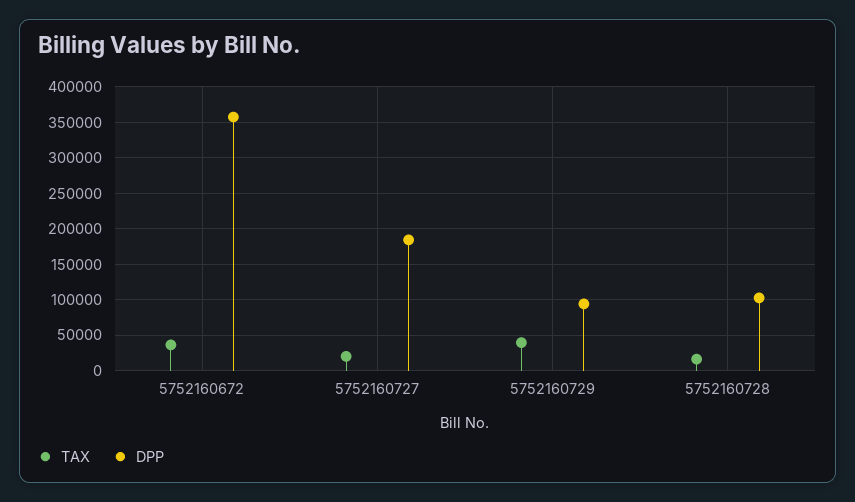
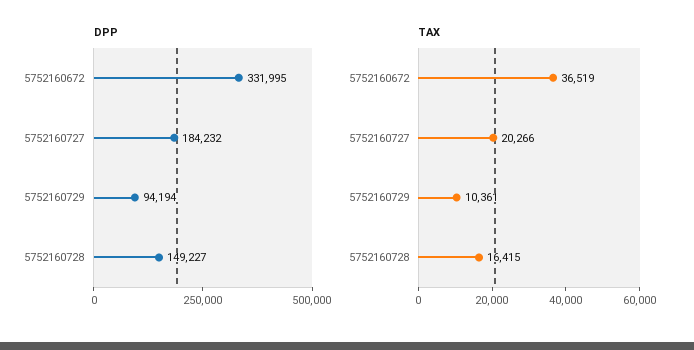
  {
    "TAX": {
      "5752160672": 36519,
      "5752160727": 20266,
-     "5752160729": 40000,
+     "5752160729": 10361,
      "5752160728": 16415
    },
    "DPP": {
-     "5752160672": 360000,
+     "5752160672": 331995,
      "5752160727": 184232,
      "5752160729": 94194,
-     "5752160728": 100000
+     "5752160728": 149227
    }
  }

